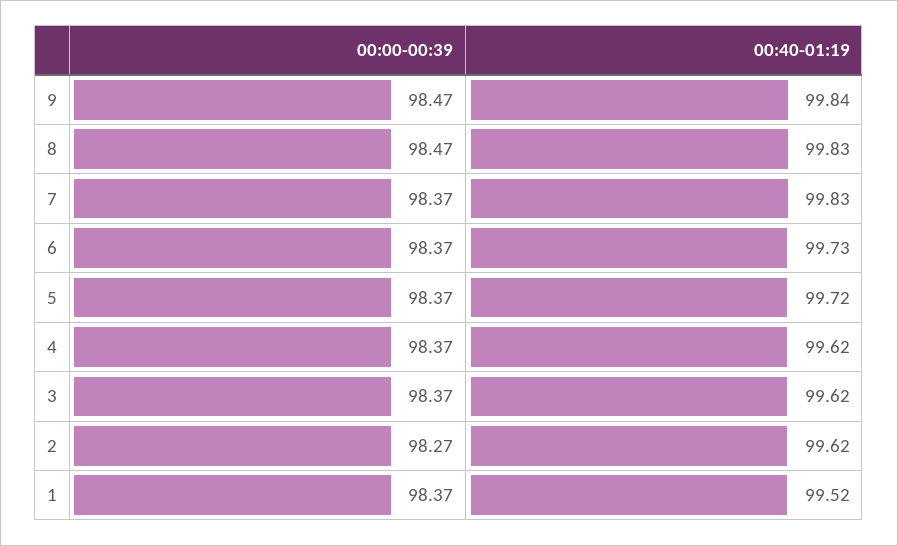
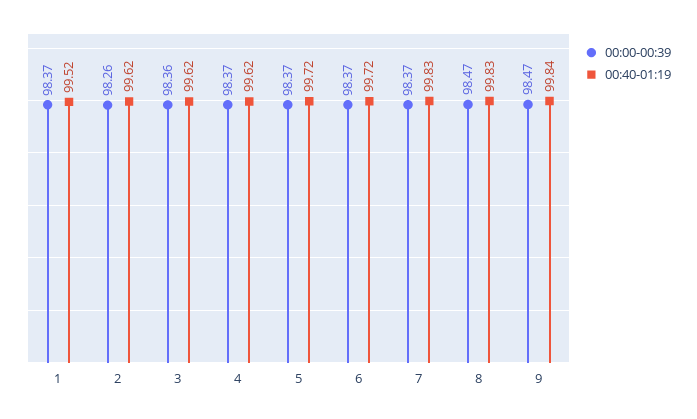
  {
    "00:00-00:39": {
      "9": 98.47,
      "8": 98.47,
      "7": 98.37,
      "6": 98.37,
      "5": 98.37,
      "4": 98.37,
-     "3": 98.37,
+     "3": 98.36,
-     "2": 98.27,
+     "2": 98.26,
      "1": 98.37
    },
    "00:40-01:19": {
      "9": 99.84,
      "8": 99.83,
      "7": 99.83,
-     "6": 99.73,
+     "6": 99.72,
      "5": 99.72,
      "4": 99.62,
      "3": 99.62,
      "2": 99.62,
      "1": 99.52
    }
  }

